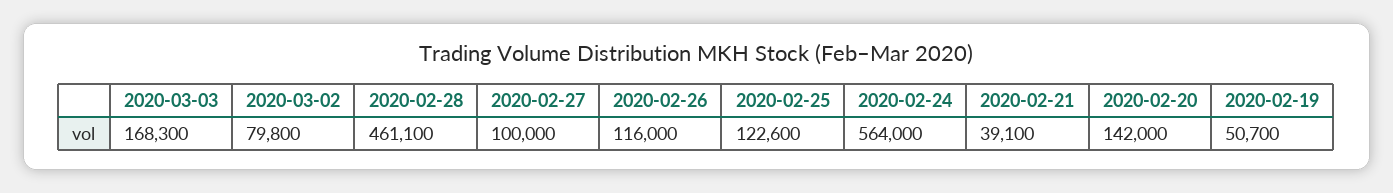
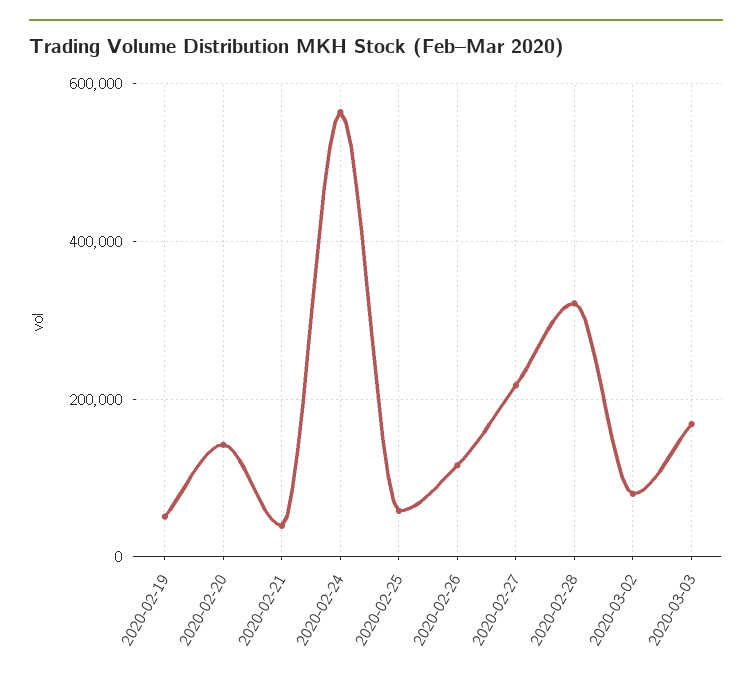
  {
    "2020-03-03": 168300,
    "2020-03-02": 79800,
-   "2020-02-28": 461100,
+   "2020-02-28": 320000,
-   "2020-02-27": 100000,
+   "2020-02-27": 220000,
    "2020-02-26": 116000,
-   "2020-02-25": 122600,
+   "2020-02-25": 60000,
    "2020-02-24": 564000,
    "2020-02-21": 39100,
    "2020-02-20": 142000,
    "2020-02-19": 50700
  }

